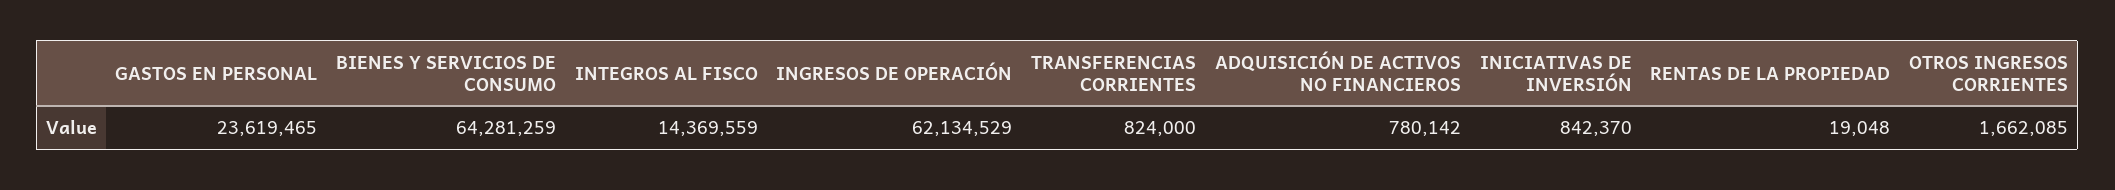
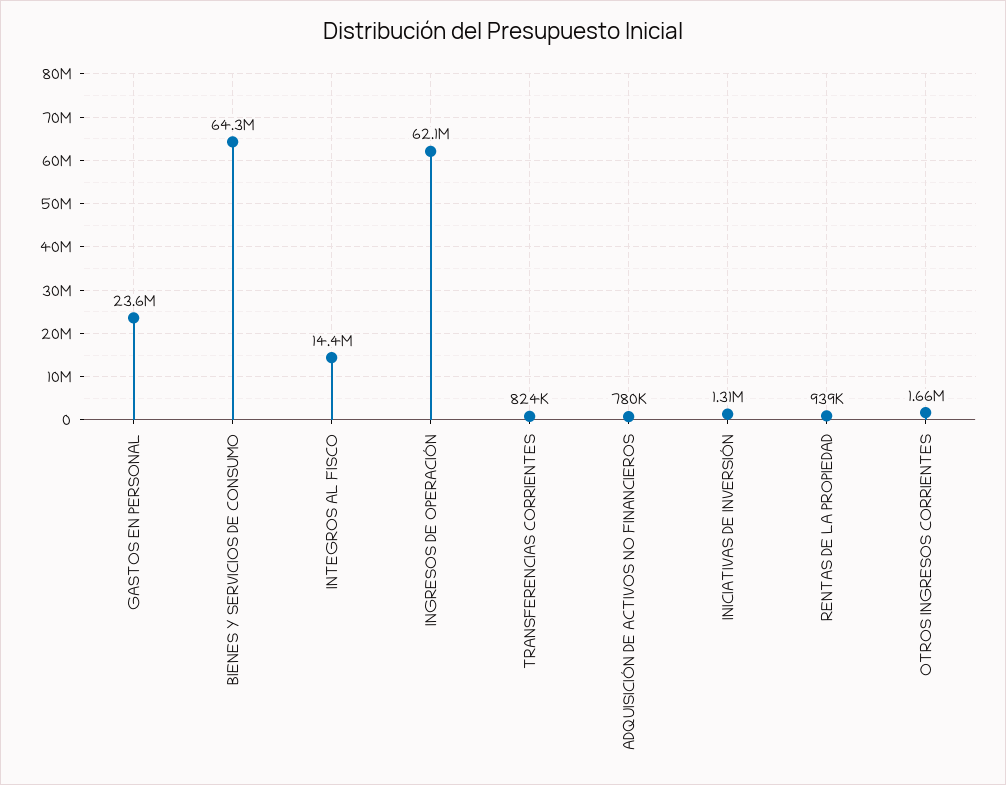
  {
    "GASTOS EN PERSONAL": 23619465,
    "BIENES Y SERVICIOS DE CONSUMO": 64281259,
    "INTEGROS AL FISCO": 14369559,
    "INGRESOS DE OPERACIÓN": 62134529,
    "TRANSFERENCIAS CORRIENTES": 824000,
    "ADQUISICIÓN DE ACTIVOS NO FINANCIEROS": 780142,
-   "INICIATIVAS DE INVERSIÓN": 842370,
+   "INICIATIVAS DE INVERSIÓN": 1310000,
-   "RENTAS DE LA PROPIEDAD": 19048,
+   "RENTAS DE LA PROPIEDAD": 939000,
    "OTROS INGRESOS CORRIENTES": 1662085
  }

